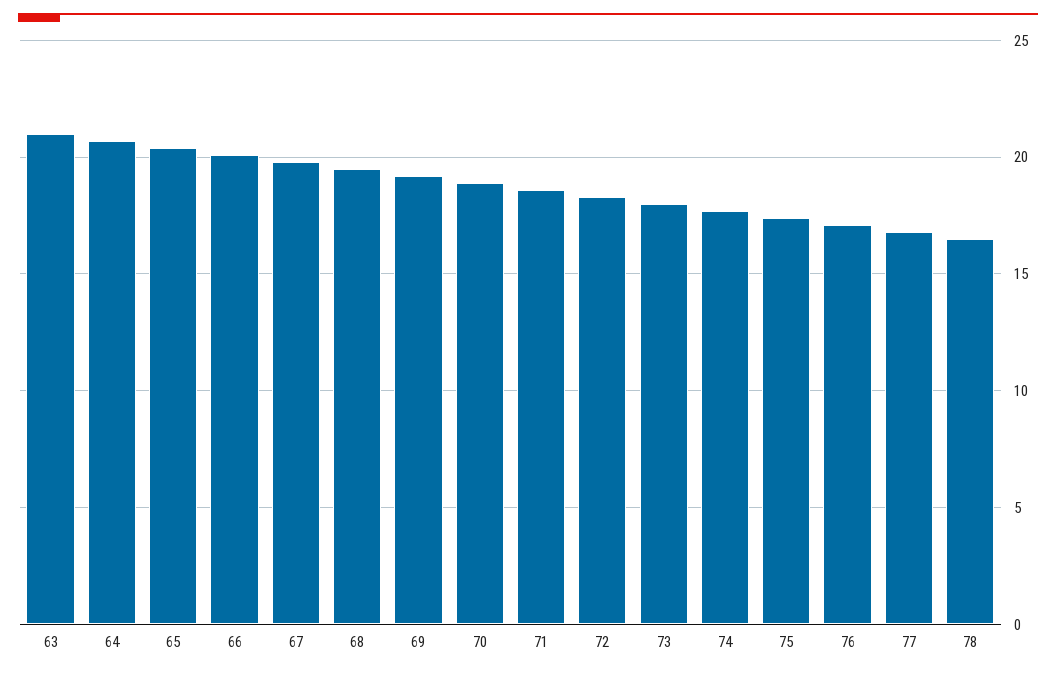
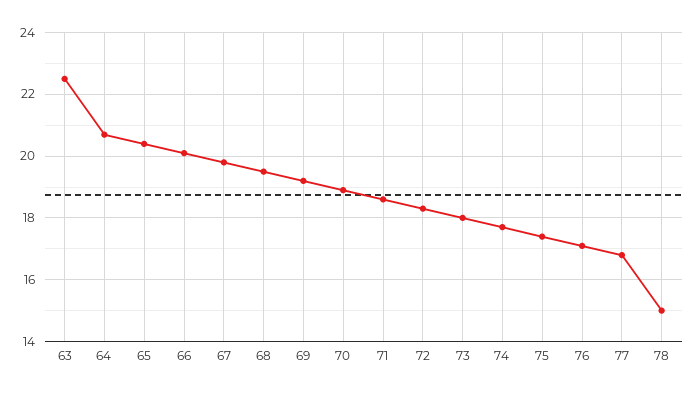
  {
-   "63": 21,
+   "63": 22.5,
    "64": 20.5,
    "65": 20.5,
    "66": 20,
    "67": 20,
    "68": 19.5,
    "69": 19,
    "70": 19,
    "71": 18.5,
    "72": 18.5,
    "73": 18,
    "74": 17.5,
    "75": 17.5,
    "76": 17,
    "77": 17,
-   "78": 16.5
+   "78": 15
  }

